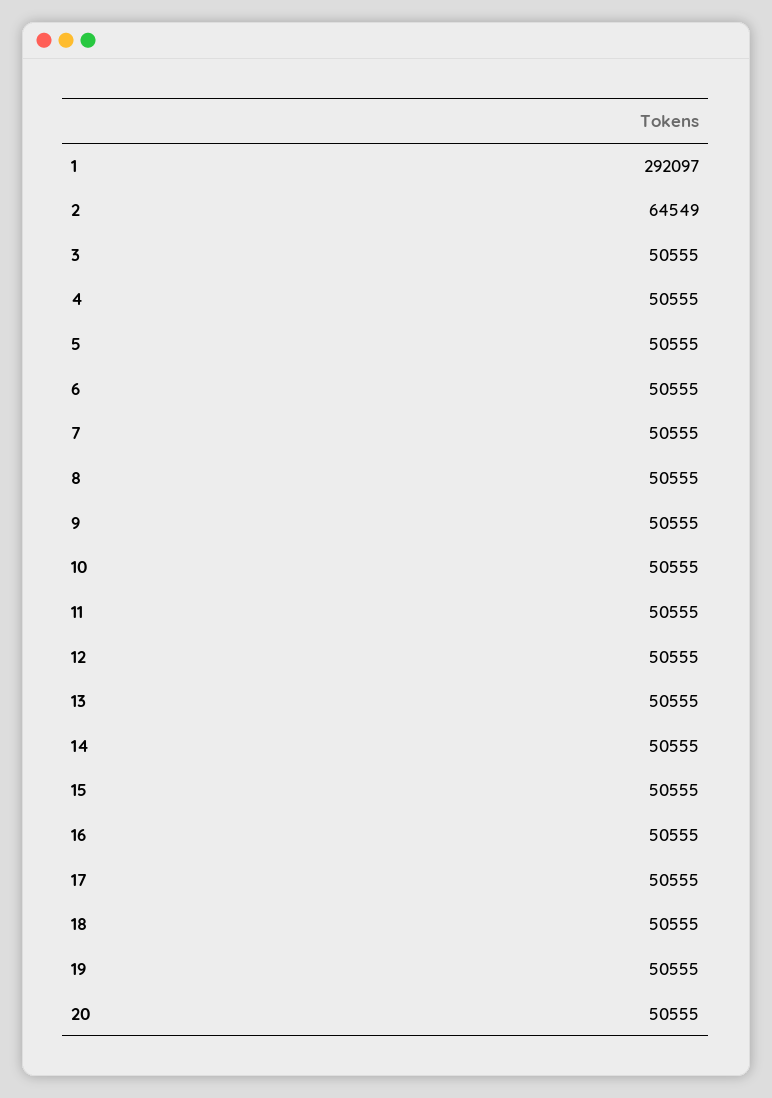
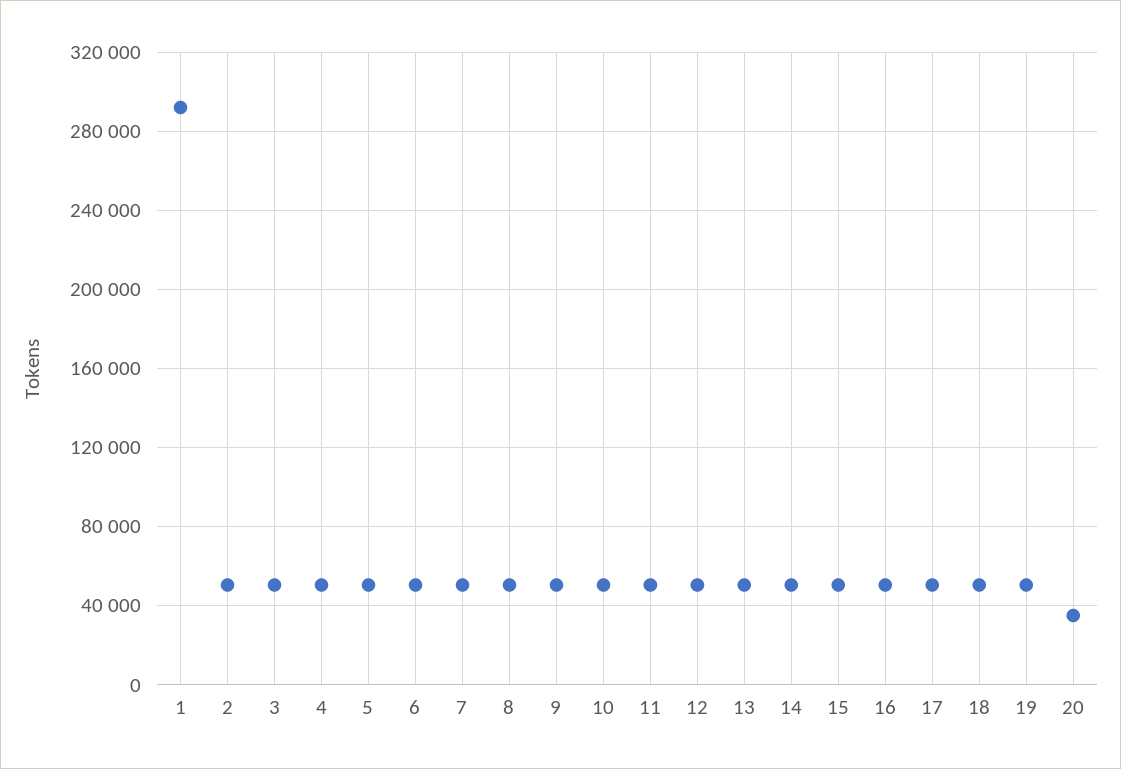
  {
    "1": 292097,
-   "2": 64549,
+   "2": 50000,
    "3": 50555,
    "4": 50555,
    "5": 50555,
    "6": 50555,
    "7": 50555,
    "8": 50555,
    "9": 50555,
    "10": 50555,
    "11": 50555,
    "12": 50555,
    "13": 50555,
    "14": 50555,
    "15": 50555,
    "16": 50555,
    "17": 50555,
    "18": 50555,
    "19": 50555,
-   "20": 50555
+   "20": 35000
  }

